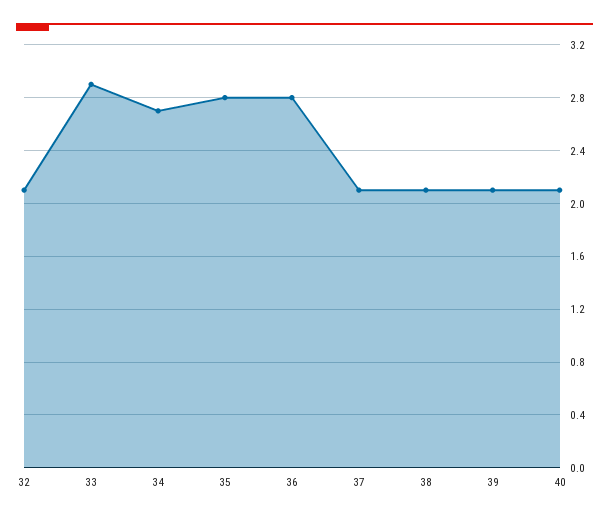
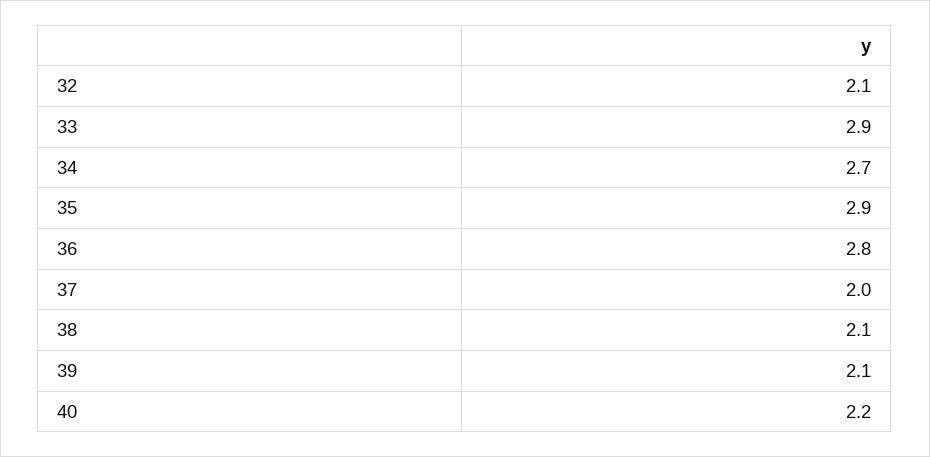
  {
    "32": 2.1,
    "33": 2.9,
    "34": 2.7,
-   "35": 2.8,
+   "35": 2.9,
    "36": 2.8,
-   "37": 2.1,
+   "37": 2,
    "38": 2.1,
    "39": 2.1,
-   "40": 2.1
+   "40": 2.2
  }

